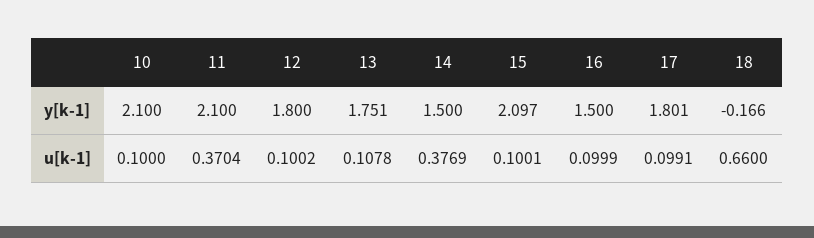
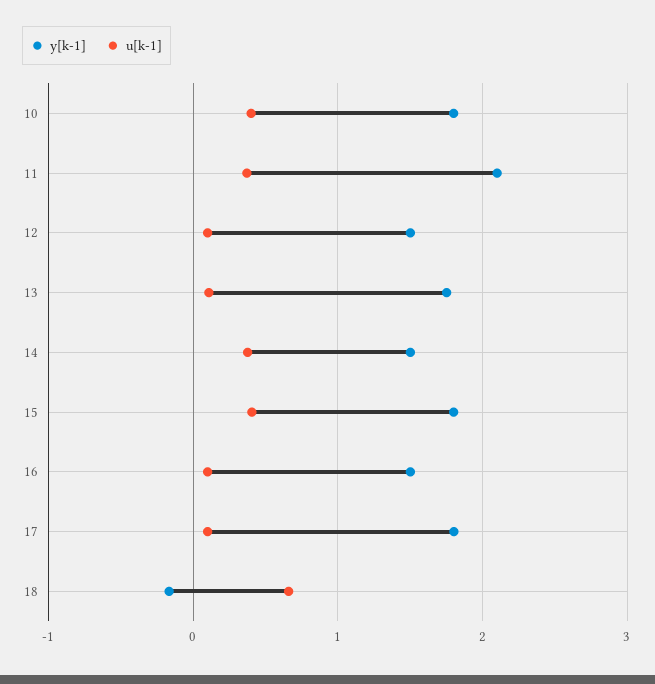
  {
    "y[k-1]": {
-     "10": 2.1,
+     "10": 1.8,
      "11": 2.1,
-     "12": 1.8,
+     "12": 1.5,
      "13": 1.751,
      "14": 1.5,
-     "15": 2.097,
+     "15": 1.8,
      "16": 1.5,
      "17": 1.801,
      "18": -0.166
    },
    "u[k-1]": {
-     "10": 0.1,
+     "10": 0.4,
      "11": 0.3704,
      "12": 0.1002,
      "13": 0.1078,
      "14": 0.3769,
-     "15": 0.1001,
+     "15": 0.4,
      "16": 0.0999,
      "17": 0.0991,
      "18": 0.66
    }
  }

